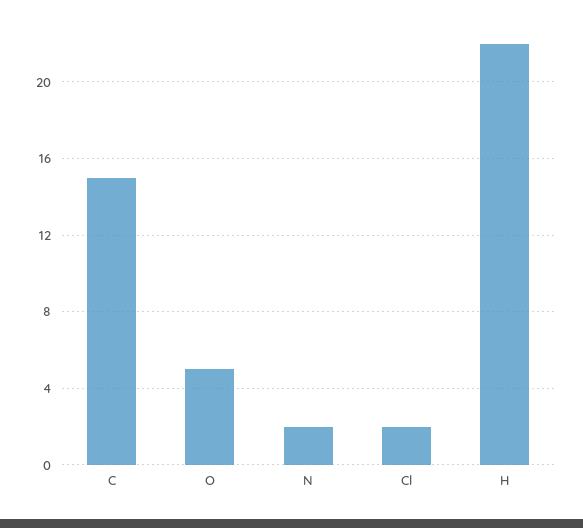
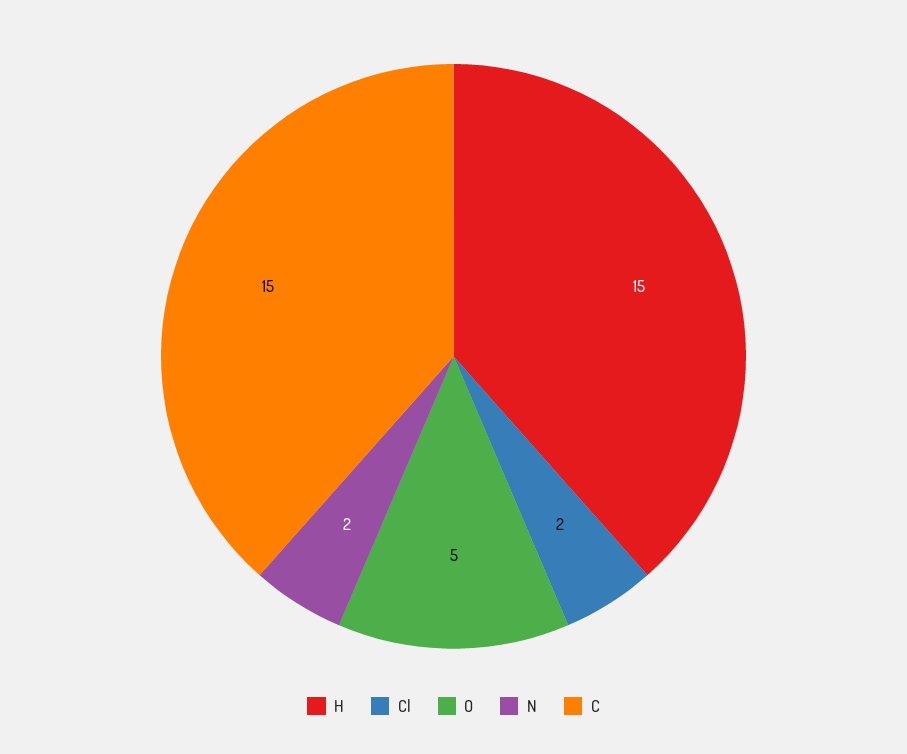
  {
    "C": 15,
    "O": 5,
    "N": 2,
    "Cl": 2,
-   "H": 22
+   "H": 15
  }

